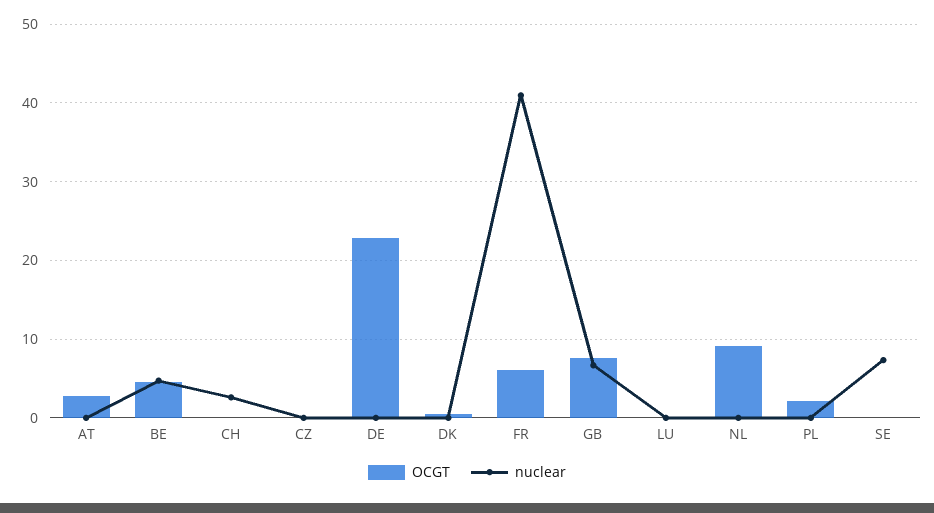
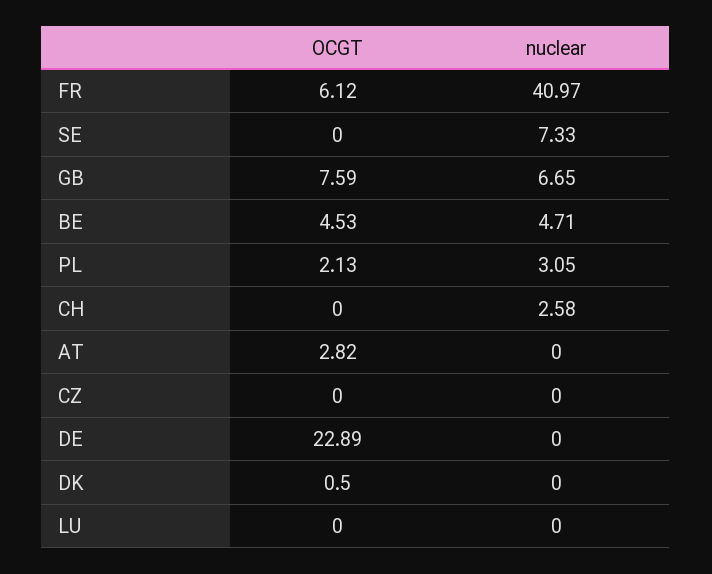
  {
    "OCGT": {
      "AT": 2.82,
      "BE": 4.53,
      "CH": 0,
      "CZ": 0,
      "DE": 22.89,
      "DK": 0.5,
      "FR": 6.12,
      "GB": 7.59,
      "LU": 0,
-     "NL": 9,
      "PL": 2.13,
      "SE": 0
    },
    "nuclear": {
      "AT": 0,
      "BE": 4.71,
      "CH": 2.58,
      "CZ": 0,
      "DE": 0,
      "DK": 0,
      "FR": 40.97,
      "GB": 6.65,
      "LU": 0,
-     "NL": 0,
-     "PL": 0,
+     "PL": 3.05,
      "SE": 7.33
    }
  }

